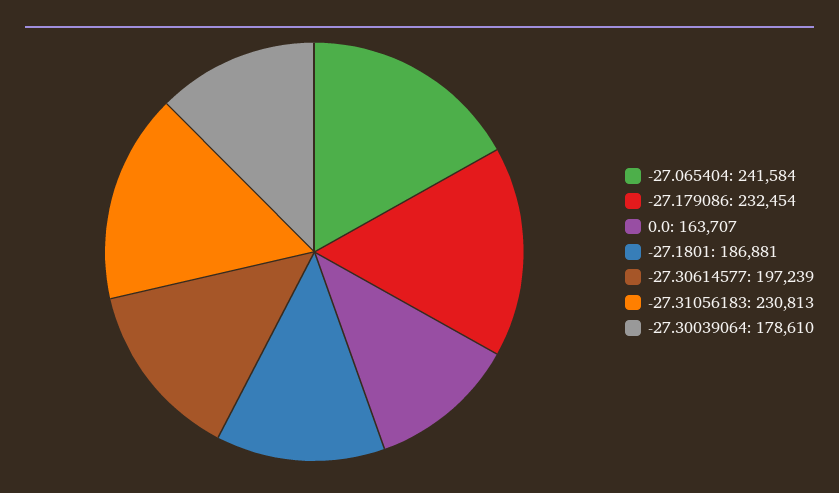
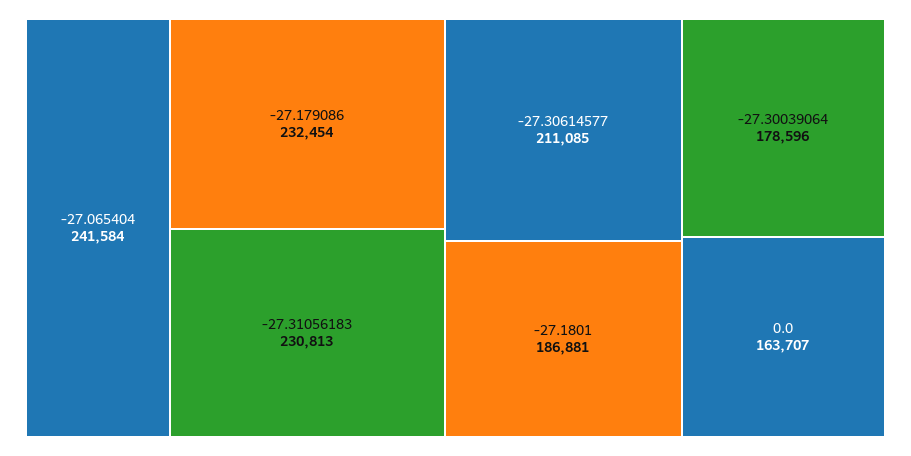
  {
    "-27.065404": 241584,
    "-27.179086": 232454,
    "0.0": 163707,
    "-27.1801": 186881,
-   "-27.30614577": 197239,
+   "-27.30614577": 211085,
    "-27.31056183": 230813,
-   "-27.30039064": 178610
+   "-27.30039064": 178596
  }

